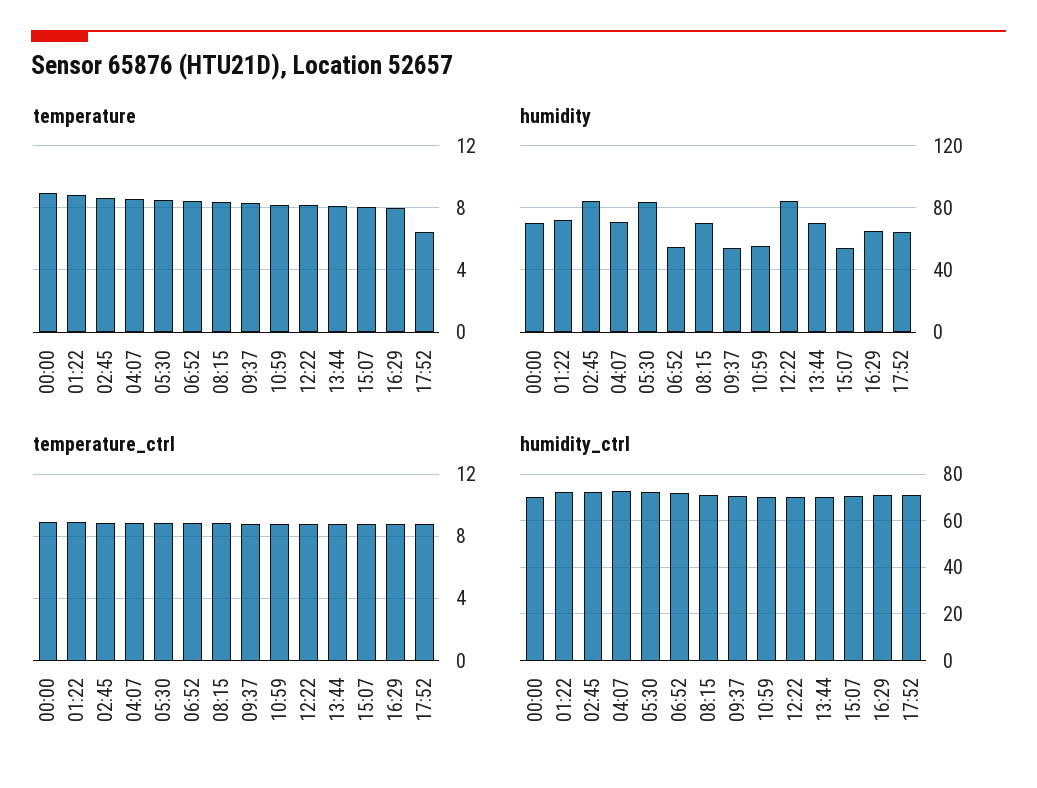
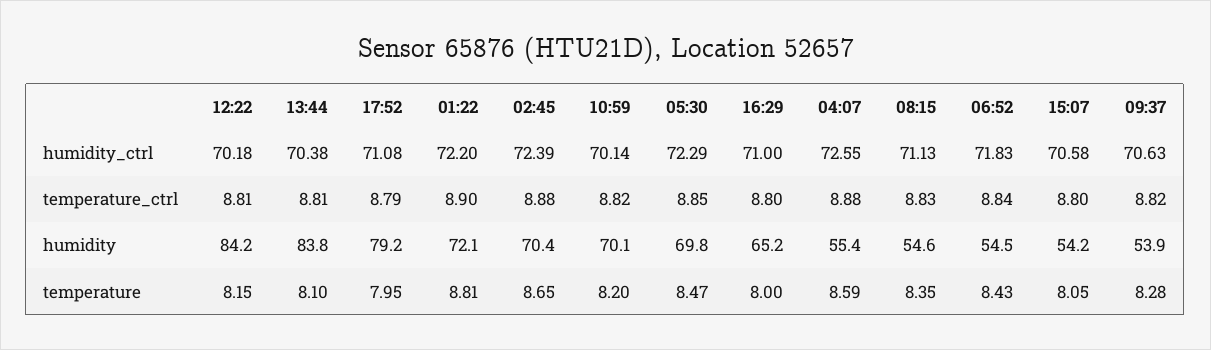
  {
    "temperature": {
-     "00:00": 9,
      "01:22": 8.81,
      "02:45": 8.65,
      "04:07": 8.59,
      "05:30": 8.47,
      "06:52": 8.43,
      "08:15": 8.35,
      "09:37": 8.28,
      "10:59": 8.2,
      "12:22": 8.15,
      "13:44": 8.1,
      "15:07": 8.05,
      "16:29": 8,
-     "17:52": 6.5
+     "17:52": 7.95
    },
    "humidity": {
-     "00:00": 70,
      "01:22": 72.1,
-     "02:45": 85,
+     "02:45": 70.4,
-     "04:07": 70,
+     "04:07": 55.4,
-     "05:30": 85,
+     "05:30": 69.8,
      "06:52": 54.5,
-     "08:15": 70,
+     "08:15": 54.6,
      "09:37": 53.9,
-     "10:59": 55,
+     "10:59": 70.1,
      "12:22": 84.2,
-     "13:44": 70,
+     "13:44": 83.8,
      "15:07": 54.2,
      "16:29": 65.2,
-     "17:52": 65
+     "17:52": 79.2
    },
    "temperature_ctrl": {
-     "00:00": 9,
      "01:22": 8.9,
      "02:45": 8.88,
      "04:07": 8.88,
      "05:30": 8.85,
      "06:52": 8.84,
      "08:15": 8.83,
      "09:37": 8.82,
      "10:59": 8.82,
      "12:22": 8.81,
      "13:44": 8.81,
      "15:07": 8.8,
      "16:29": 8.8,
      "17:52": 8.79
    },
    "humidity_ctrl": {
-     "00:00": 70,
      "01:22": 72.2,
      "02:45": 72.39,
      "04:07": 72.55,
      "05:30": 72.29,
      "06:52": 71.83,
      "08:15": 71.13,
      "09:37": 70.63,
      "10:59": 70.14,
      "12:22": 70.18,
      "13:44": 70.38,
      "15:07": 70.58,
      "16:29": 71,
      "17:52": 71.08
    }
  }

